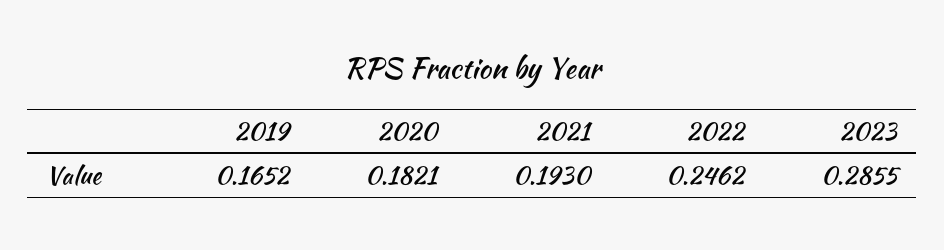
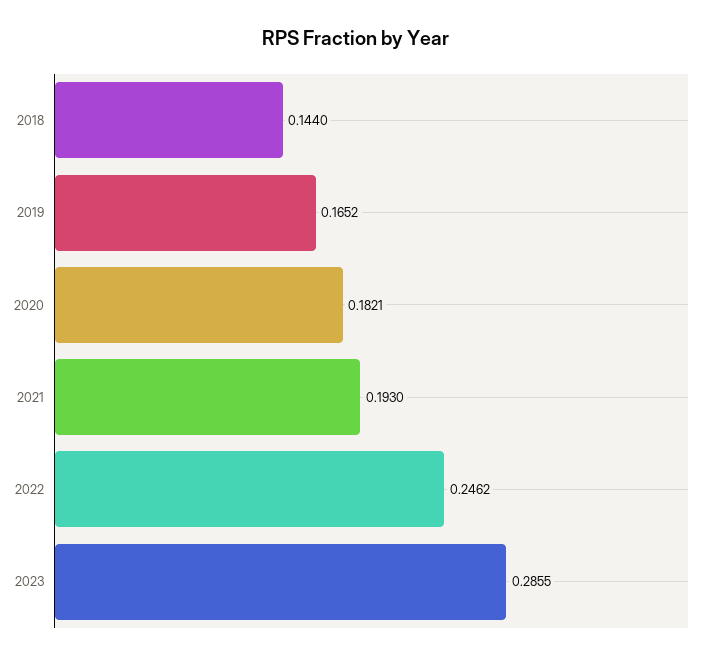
  {
    "2019": 0.1652,
    "2020": 0.1821,
    "2021": 0.193,
    "2022": 0.2462,
-   "2023": 0.2855
+   "2023": 0.2855,
+   "2018": 0.144
  }

